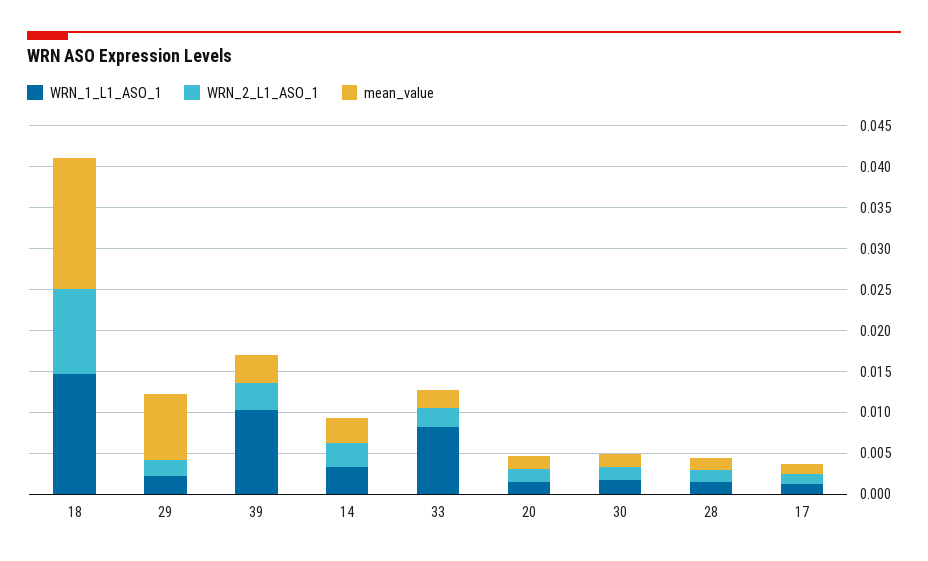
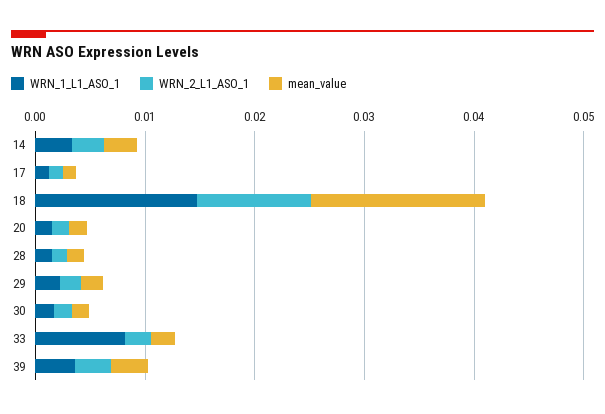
  {
    "WRN_1_L1_ASO_1": {
      "18": 0.015,
      "29": 0.002,
-     "39": 0.01,
+     "39": 0.004,
      "14": 0.003,
      "33": 0.008,
      "20": 0.002,
      "30": 0.002,
      "28": 0.002,
      "17": 0.001
    },
    "WRN_2_L1_ASO_1": {
      "18": 0.01,
      "29": 0.002,
      "39": 0.003,
      "14": 0.003,
      "33": 0.002,
      "20": 0.002,
      "30": 0.002,
      "28": 0.001,
      "17": 0.001
    },
    "mean_value": {
      "18": 0.016,
-     "29": 0.008,
+     "29": 0.002,
      "39": 0.003,
      "14": 0.003,
      "33": 0.002,
      "20": 0.002,
      "30": 0.002,
      "28": 0.002,
      "17": 0.001
    }
  }

